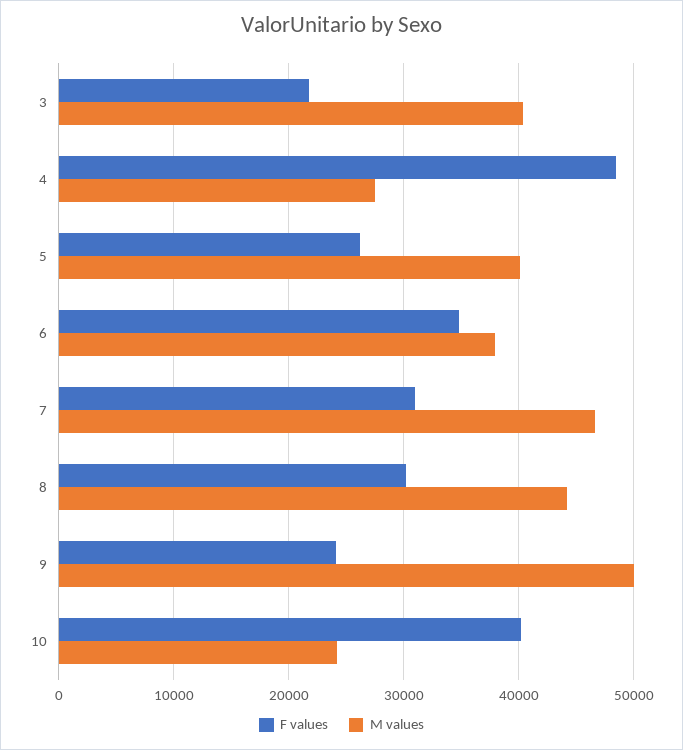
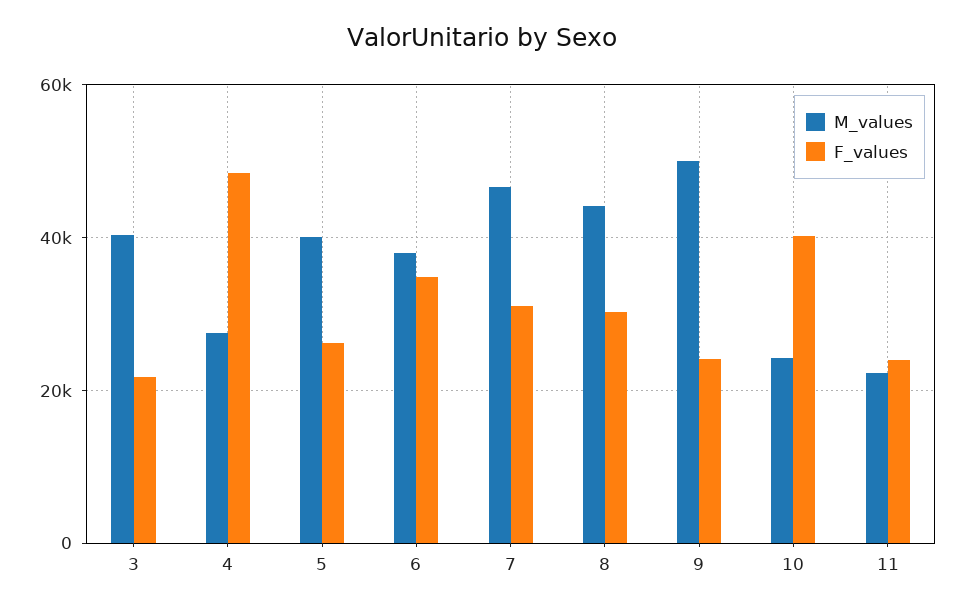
  {
    "F values": {
      "3": 22000,
      "4": 48000,
      "5": 26000,
      "6": 35000,
      "7": 31000,
      "8": 30000,
      "9": 24000,
-     "10": 40000
+     "10": 40000,
+     "11": 24000
    },
    "M values": {
      "3": 40000,
      "4": 27000,
      "5": 40000,
      "6": 38000,
      "7": 47000,
      "8": 44000,
      "9": 50000,
-     "10": 24000
+     "10": 24000,
+     "11": 22000
    }
  }

